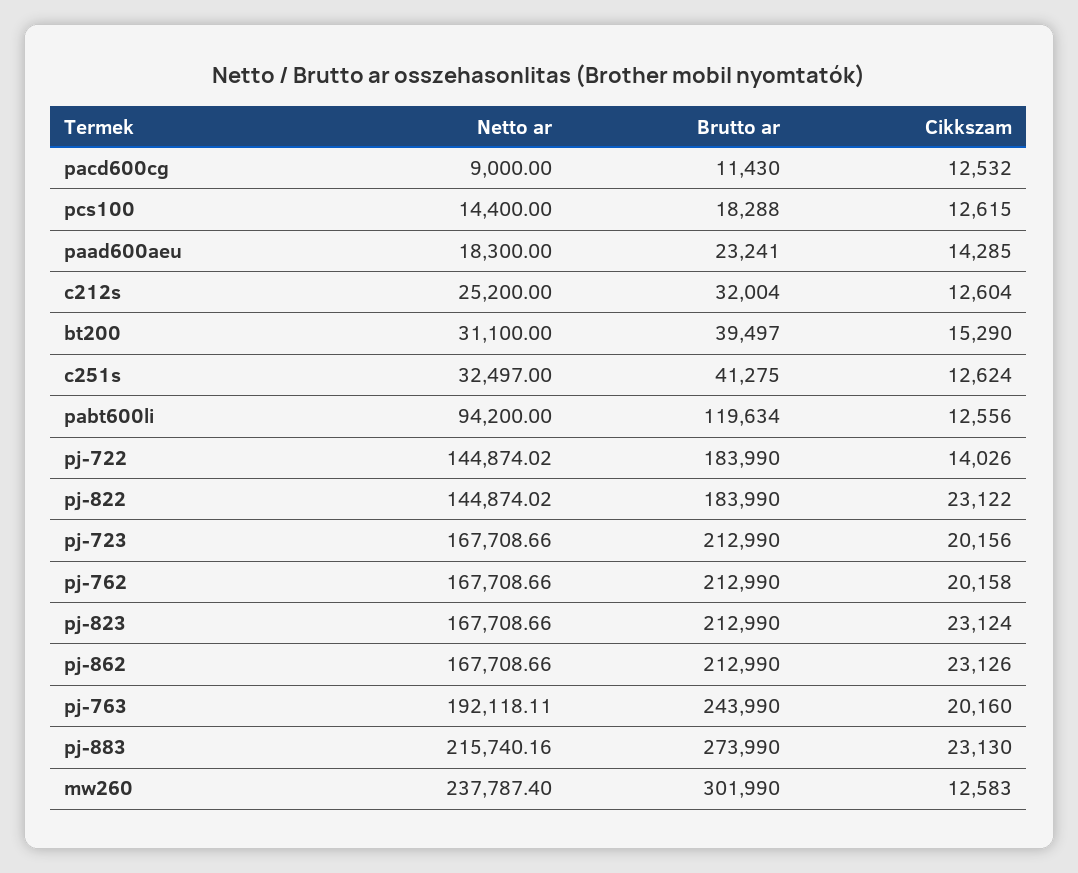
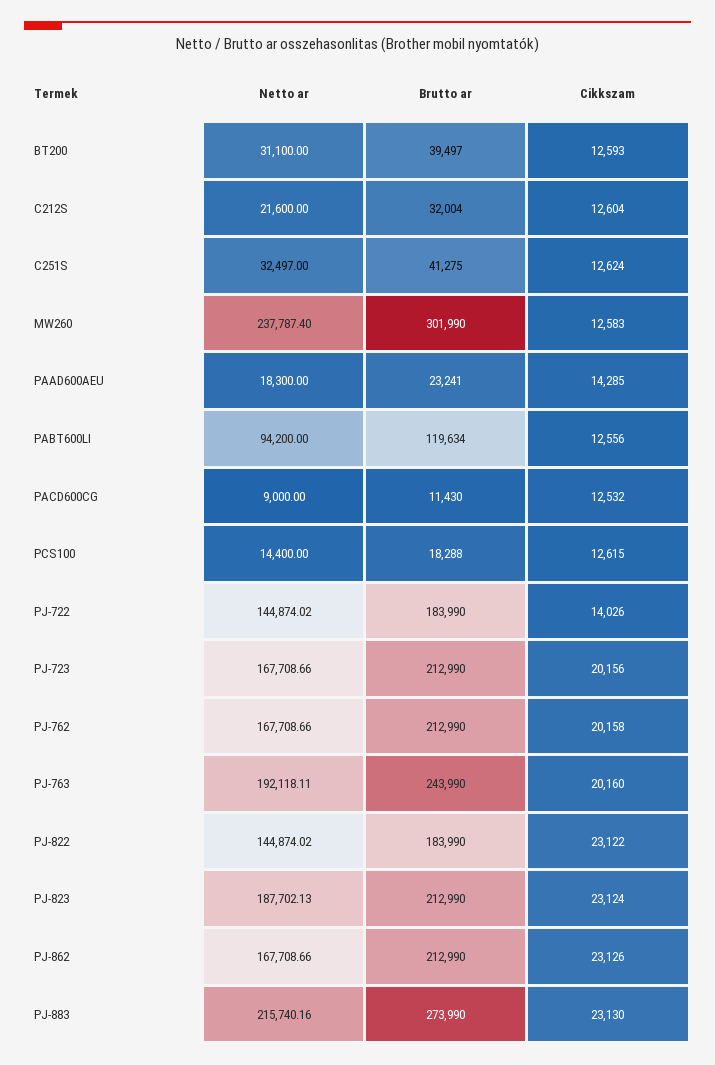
  {
    "Netto ar": {
      "pacd600cg": 9000,
      "pcs100": 14400,
      "paad600aeu": 18300,
-     "c212s": 25200,
+     "c212s": 21600,
      "bt200": 31100,
      "c251s": 32497,
      "pabt600li": 94200,
      "pj-722": 144874.02,
      "pj-822": 144874.02,
      "pj-723": 167708.66,
      "pj-762": 167708.66,
-     "pj-823": 167708.66,
+     "pj-823": 187702.13,
      "pj-862": 167708.66,
      "pj-763": 192118.11,
      "pj-883": 215740.16,
      "mw260": 237787.4
    },
    "Brutto ar": {
      "pacd600cg": 11430,
      "pcs100": 18288,
      "paad600aeu": 23241,
      "c212s": 32004,
      "bt200": 39497,
      "c251s": 41275,
      "pabt600li": 119634,
      "pj-722": 183990,
      "pj-822": 183990,
      "pj-723": 212990,
      "pj-762": 212990,
      "pj-823": 212990,
      "pj-862": 212990,
      "pj-763": 243990,
      "pj-883": 273990,
      "mw260": 301990
    },
    "Cikkszam": {
      "pacd600cg": 12532,
      "pcs100": 12615,
      "paad600aeu": 14285,
      "c212s": 12604,
-     "bt200": 15290,
+     "bt200": 12593,
      "c251s": 12624,
      "pabt600li": 12556,
      "pj-722": 14026,
      "pj-822": 23122,
      "pj-723": 20156,
      "pj-762": 20158,
      "pj-823": 23124,
      "pj-862": 23126,
      "pj-763": 20160,
      "pj-883": 23130,
      "mw260": 12583
    }
  }

